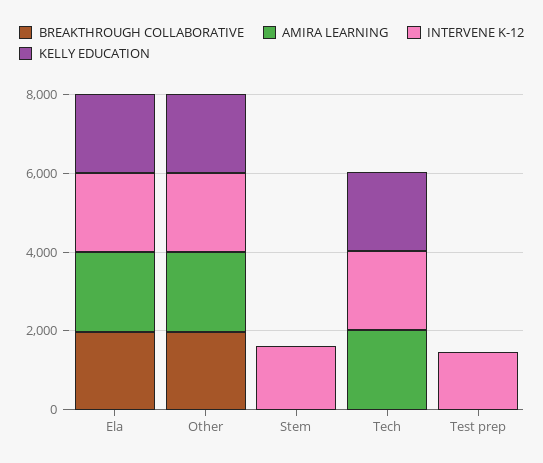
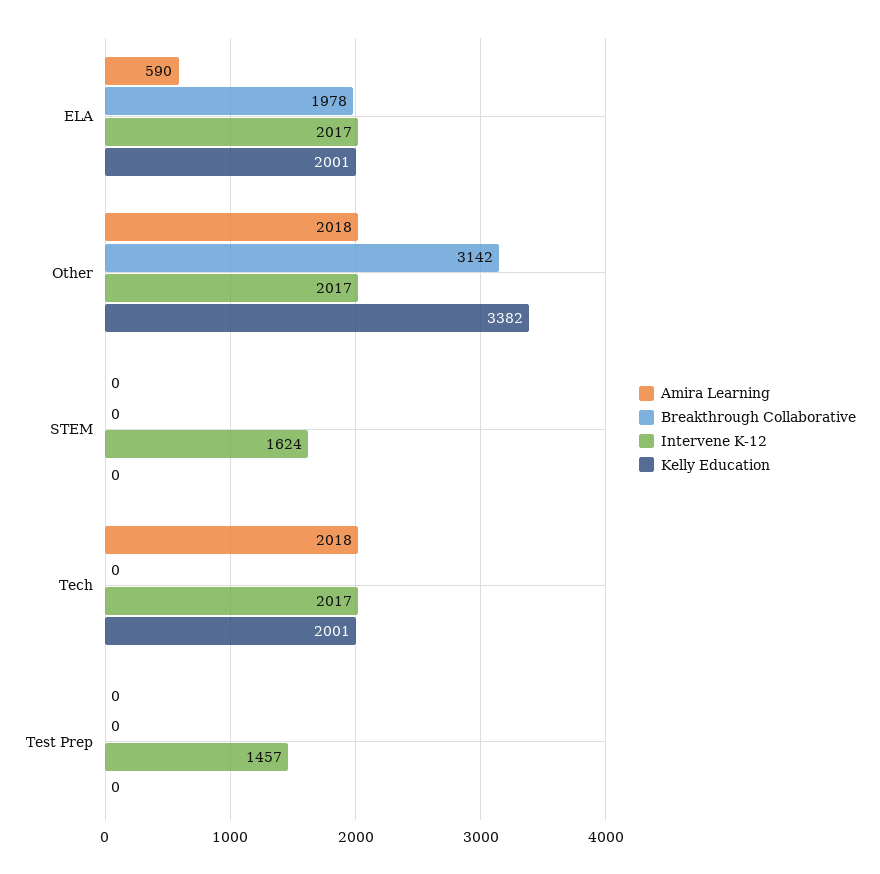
  {
    "BREAKTHROUGH COLLABORATIVE": {
      "Ela": 1978,
-     "Other": 2000,
+     "Other": 3142,
      "Stem": 0,
      "Tech": 0,
      "Test prep": 0
    },
    "AMIRA LEARNING": {
-     "Ela": 2000,
+     "Ela": 590,
      "Other": 2018,
      "Stem": 0,
      "Tech": 2018,
      "Test prep": 0
    },
    "INTERVENE K-12": {
      "Ela": 2017,
      "Other": 2017,
      "Stem": 1624,
      "Tech": 2017,
      "Test prep": 1457
    },
    "KELLY EDUCATION": {
      "Ela": 2001,
-     "Other": 2000,
+     "Other": 3382,
      "Stem": 0,
      "Tech": 2001,
      "Test prep": 0
    }
  }

